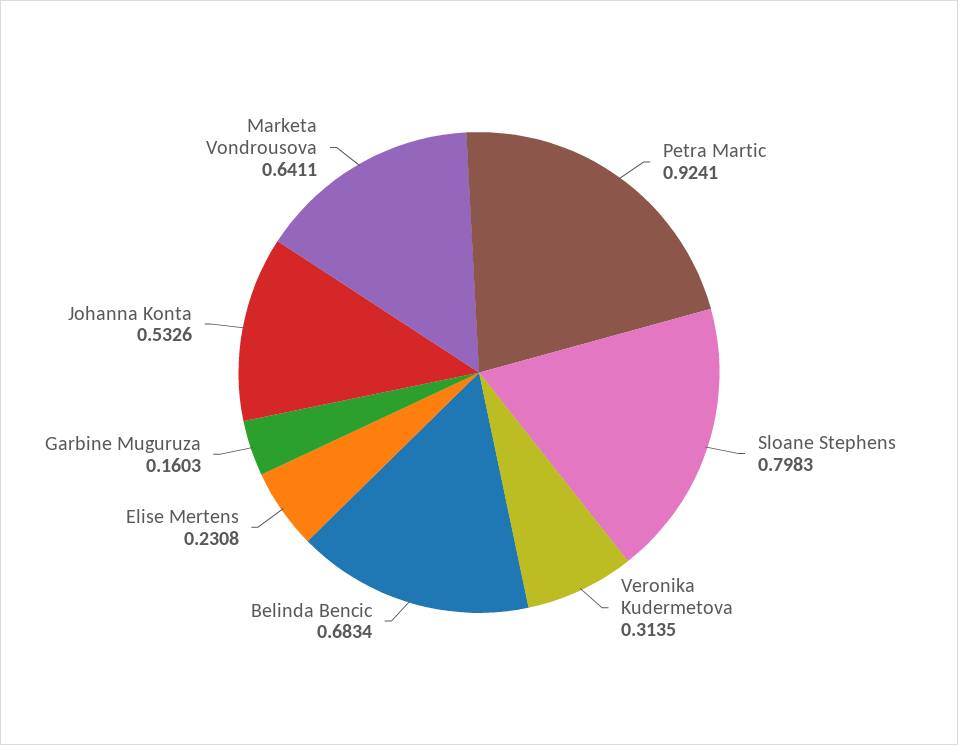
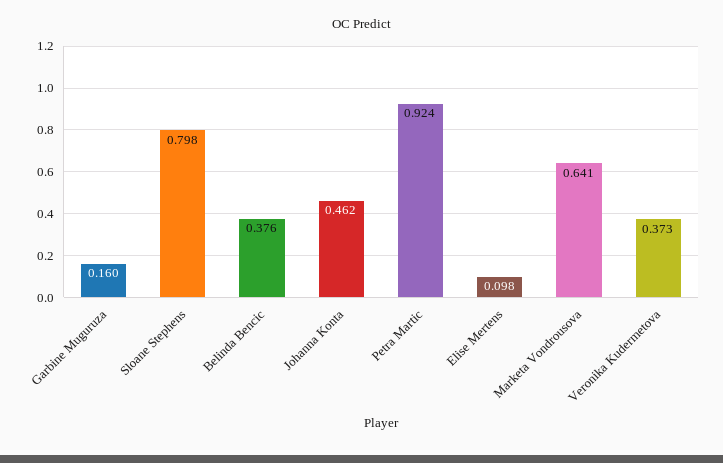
  {
    "Petra Martic": 0.9241,
    "Sloane Stephens": 0.7983,
-   "Veronika Kudermetova": 0.3135,
+   "Veronika Kudermetova": 0.373,
-   "Belinda Bencic": 0.6834,
+   "Belinda Bencic": 0.376,
-   "Elise Mertens": 0.2308,
+   "Elise Mertens": 0.098,
    "Garbine Muguruza": 0.1603,
-   "Johanna Konta": 0.5326,
+   "Johanna Konta": 0.462,
    "Marketa Vondrousova": 0.6411
  }

